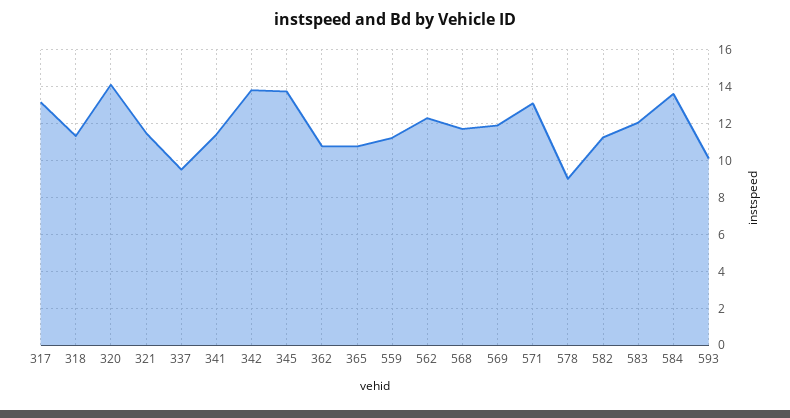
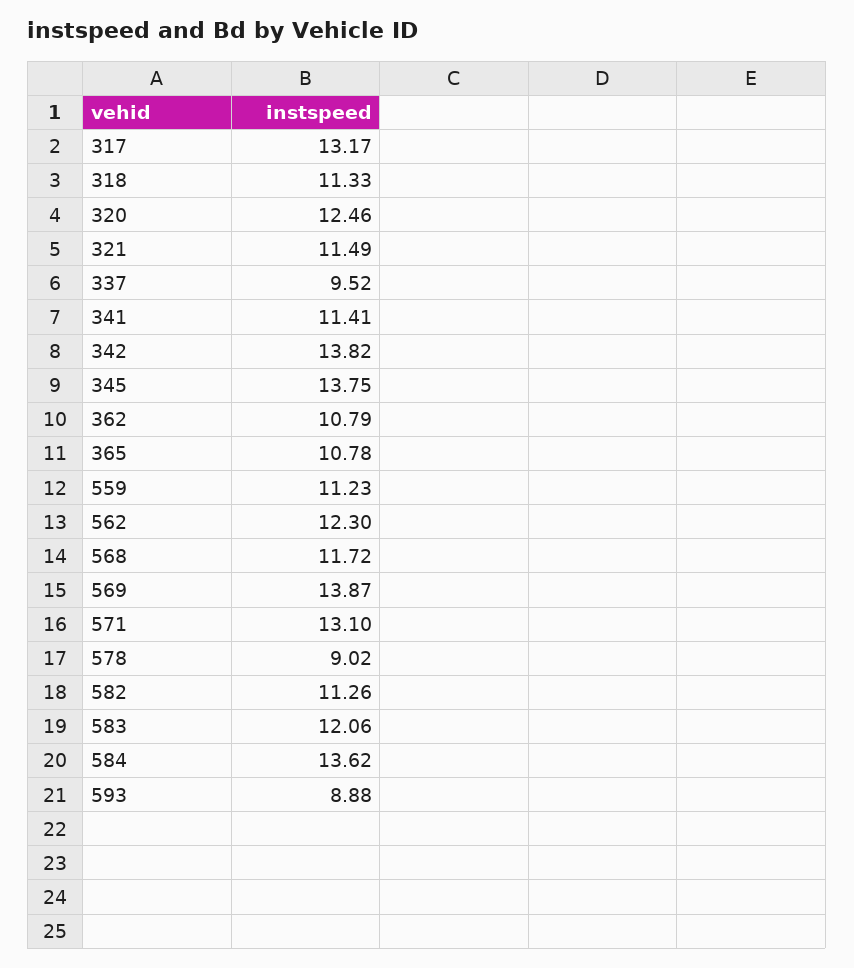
  {
    "317": 13.17,
    "318": 11.33,
-   "320": 14,
+   "320": 12.46,
    "321": 11.49,
    "337": 9.52,
    "341": 11.41,
    "342": 13.82,
    "345": 13.75,
    "362": 10.79,
    "365": 10.78,
    "559": 11.23,
    "562": 12.3,
    "568": 11.72,
-   "569": 12,
+   "569": 13.87,
    "571": 13.1,
    "578": 9.02,
    "582": 11.26,
    "583": 12.06,
    "584": 13.62,
-   "593": 10
+   "593": 8.88
  }

